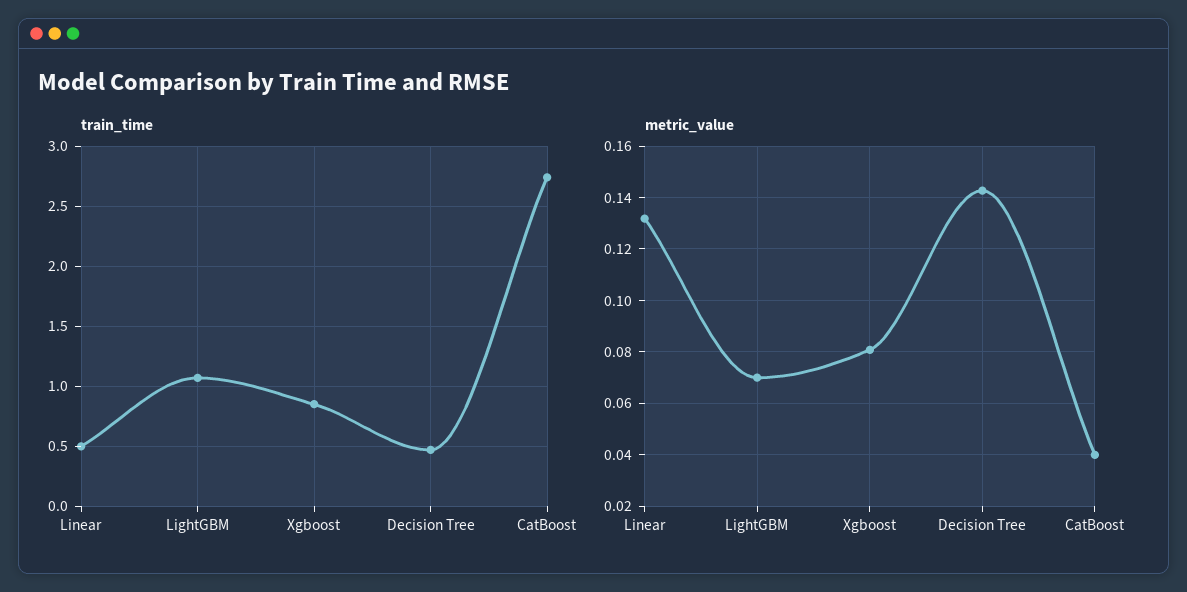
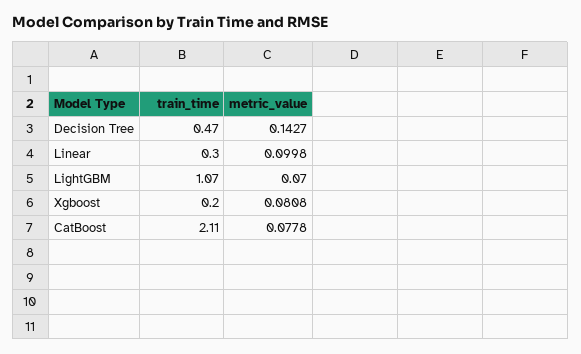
  {
    "train_time": {
-     "Linear": 0.5,
+     "Linear": 0.3,
      "LightGBM": 1.07,
-     "Xgboost": 0.85,
+     "Xgboost": 0.2,
      "Decision Tree": 0.47,
-     "CatBoost": 2.75
+     "CatBoost": 2.11
    },
    "metric_value": {
-     "Linear": 0.1325,
+     "Linear": 0.0998,
      "LightGBM": 0.07,
      "Xgboost": 0.0808,
      "Decision Tree": 0.1427,
-     "CatBoost": 0.04
+     "CatBoost": 0.0778
    }
  }

